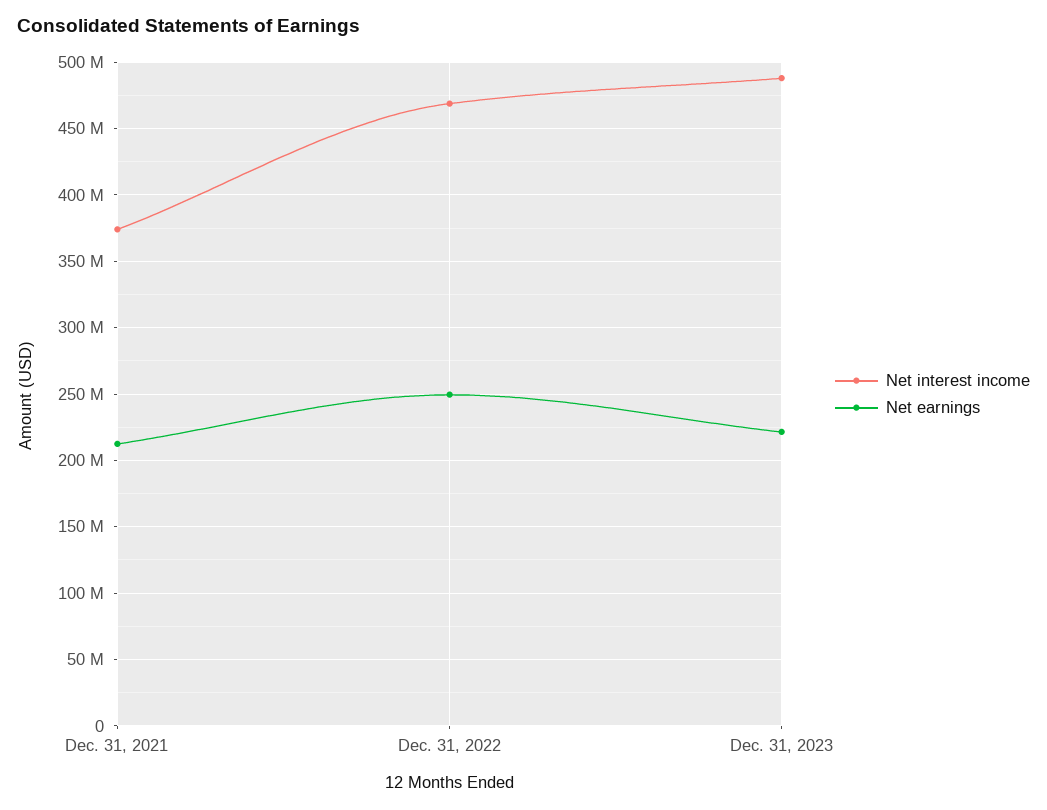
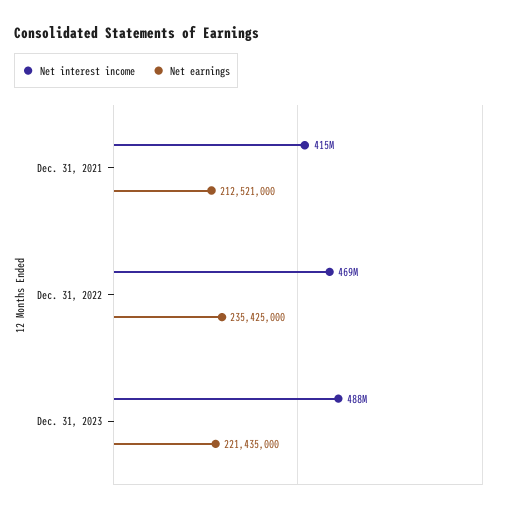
  {
    "Net interest income": {
-     "Dec. 31, 2021": 375000000,
+     "Dec. 31, 2021": 415000000,
      "Dec. 31, 2022": 469000000,
      "Dec. 31, 2023": 488000000
    },
    "Net earnings": {
      "Dec. 31, 2021": 212521000,
-     "Dec. 31, 2022": 250000000,
+     "Dec. 31, 2022": 235425000,
      "Dec. 31, 2023": 221435000
    }
  }

